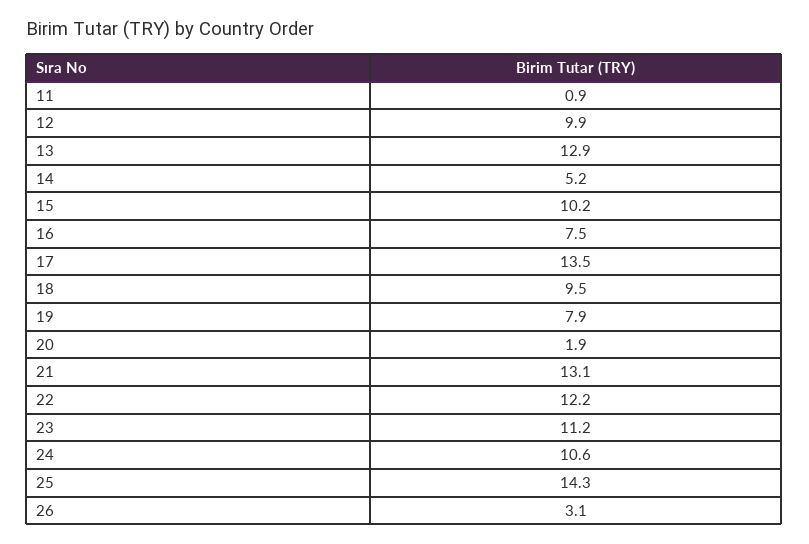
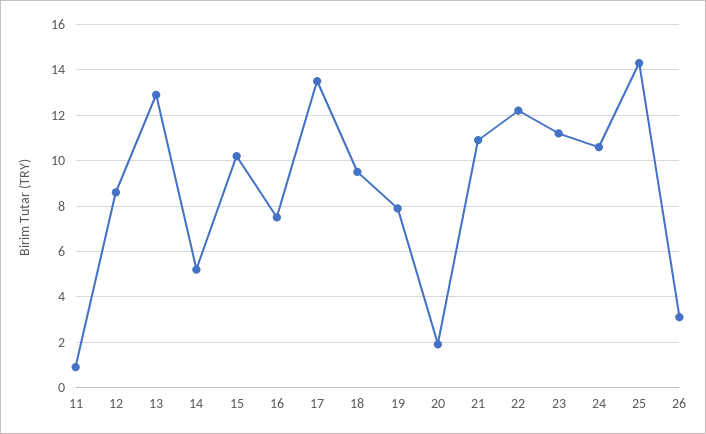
  {
    "11": 0.9,
-   "12": 9.9,
+   "12": 8.5,
    "13": 12.9,
    "14": 5.2,
    "15": 10.2,
    "16": 7.5,
    "17": 13.5,
    "18": 9.5,
    "19": 7.9,
    "20": 1.9,
-   "21": 13.1,
+   "21": 11,
    "22": 12.2,
    "23": 11.2,
    "24": 10.6,
    "25": 14.3,
    "26": 3.1
  }

